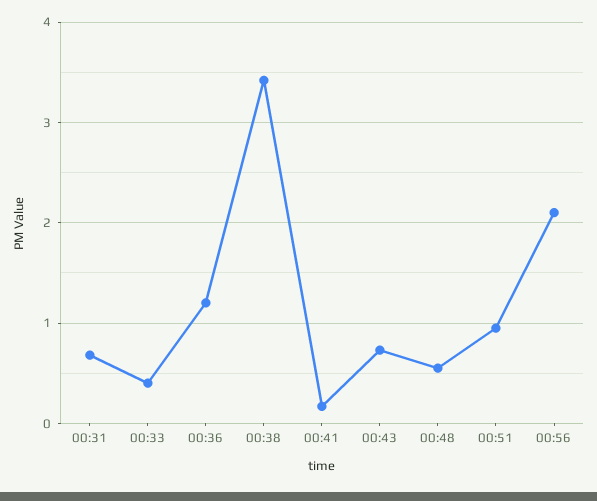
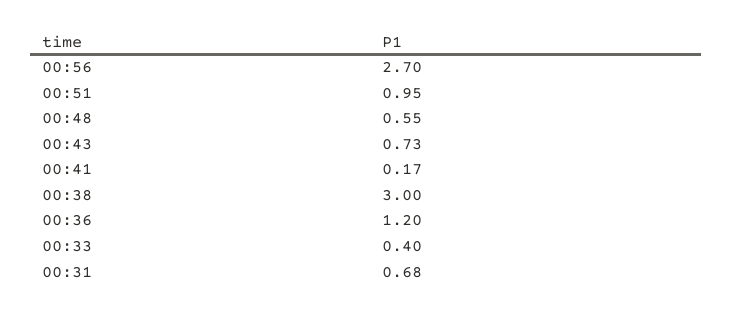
  {
    "00:31": 0.68,
    "00:33": 0.4,
    "00:36": 1.2,
-   "00:38": 3.4,
+   "00:38": 3,
    "00:41": 0.17,
    "00:43": 0.73,
    "00:48": 0.55,
    "00:51": 0.95,
-   "00:56": 2.1
+   "00:56": 2.7
  }

